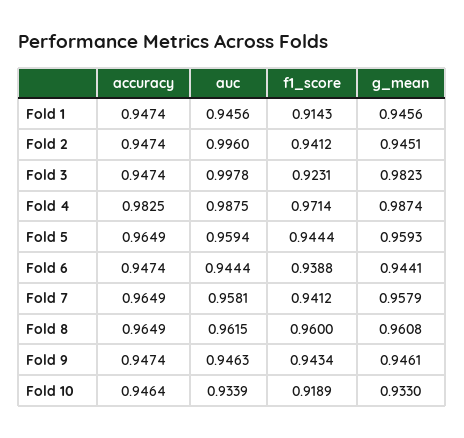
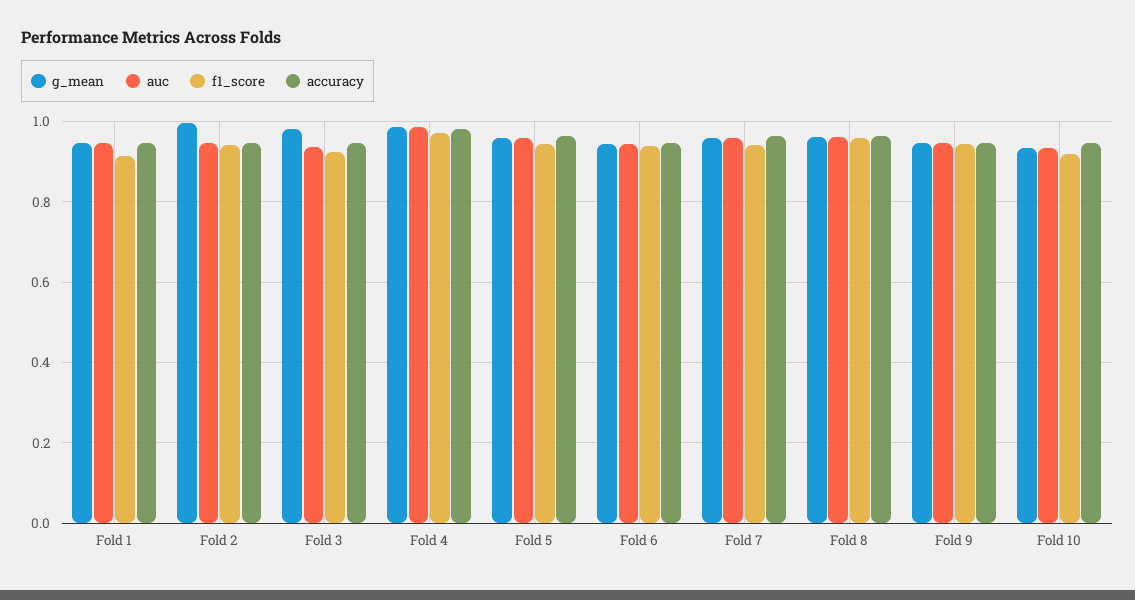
  {
    "accuracy": {
      "Fold 1": 0.9474,
      "Fold 2": 0.9474,
      "Fold 3": 0.9474,
      "Fold 4": 0.9825,
      "Fold 5": 0.9649,
      "Fold 6": 0.9474,
      "Fold 7": 0.9649,
      "Fold 8": 0.9649,
      "Fold 9": 0.9474,
      "Fold 10": 0.9464
    },
    "auc": {
      "Fold 1": 0.9456,
-     "Fold 2": 0.996,
+     "Fold 2": 0.94,
-     "Fold 3": 0.9978,
+     "Fold 3": 0.94,
      "Fold 4": 0.9875,
      "Fold 5": 0.9594,
      "Fold 6": 0.9444,
      "Fold 7": 0.9581,
      "Fold 8": 0.9615,
      "Fold 9": 0.9463,
      "Fold 10": 0.9339
    },
    "f1_score": {
      "Fold 1": 0.9143,
      "Fold 2": 0.9412,
      "Fold 3": 0.9231,
      "Fold 4": 0.9714,
      "Fold 5": 0.9444,
      "Fold 6": 0.9388,
      "Fold 7": 0.9412,
      "Fold 8": 0.96,
      "Fold 9": 0.9434,
      "Fold 10": 0.9189
    },
    "g_mean": {
      "Fold 1": 0.9456,
-     "Fold 2": 0.9451,
+     "Fold 2": 1,
      "Fold 3": 0.9823,
      "Fold 4": 0.9874,
      "Fold 5": 0.9593,
      "Fold 6": 0.9441,
      "Fold 7": 0.9579,
      "Fold 8": 0.9608,
      "Fold 9": 0.9461,
      "Fold 10": 0.933
    }
  }

